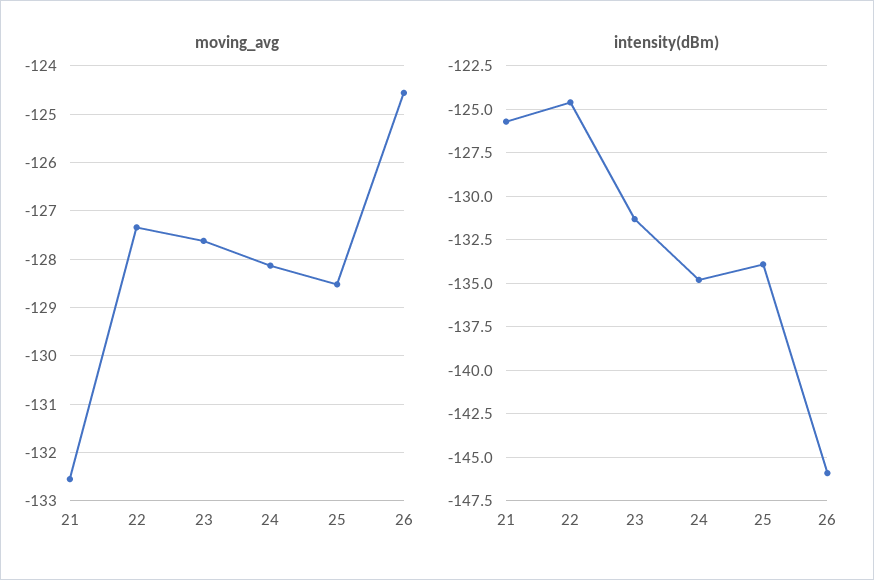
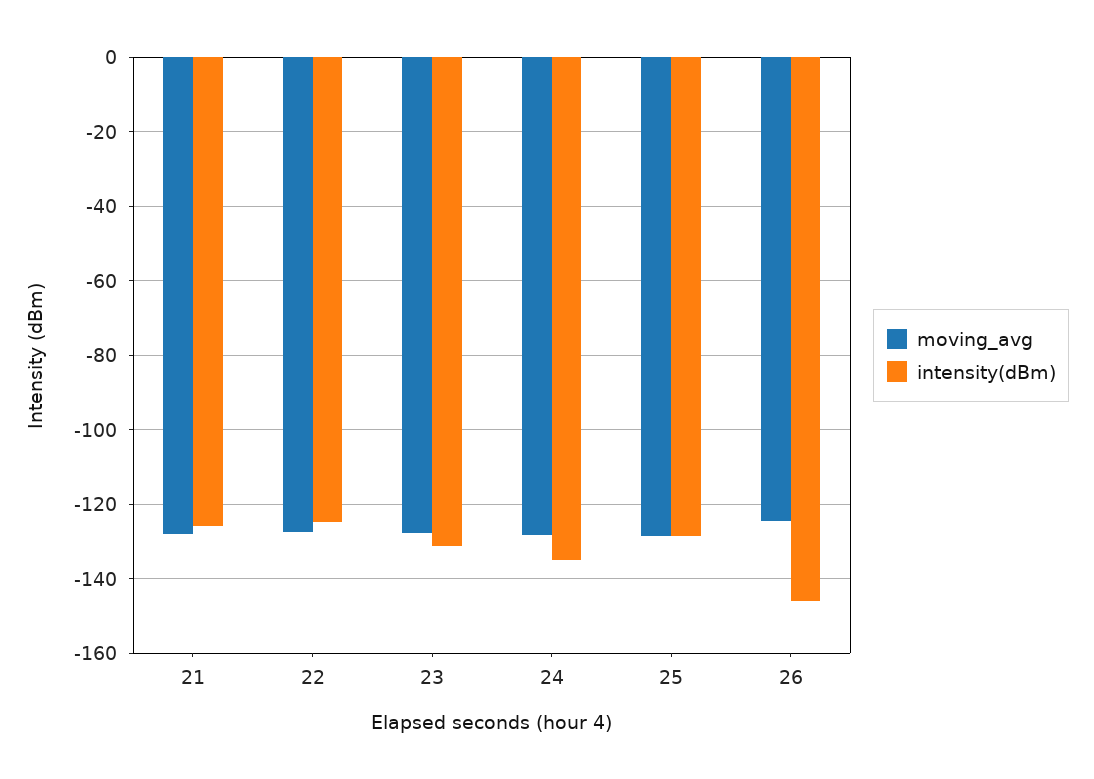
  {
    "moving_avg": {
-     "21": -132.6,
+     "21": -128,
      "22": -127.4,
      "23": -127.6,
      "24": -128.2,
      "25": -128.6,
      "26": -124.6
    },
    "intensity(dBm)": {
      "21": -125.5,
      "22": -124.5,
      "23": -131.5,
      "24": -135,
-     "25": -134,
+     "25": -128,
      "26": -146
    }
  }

